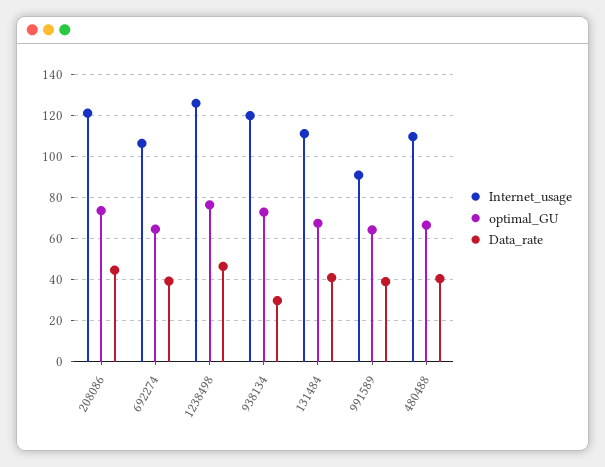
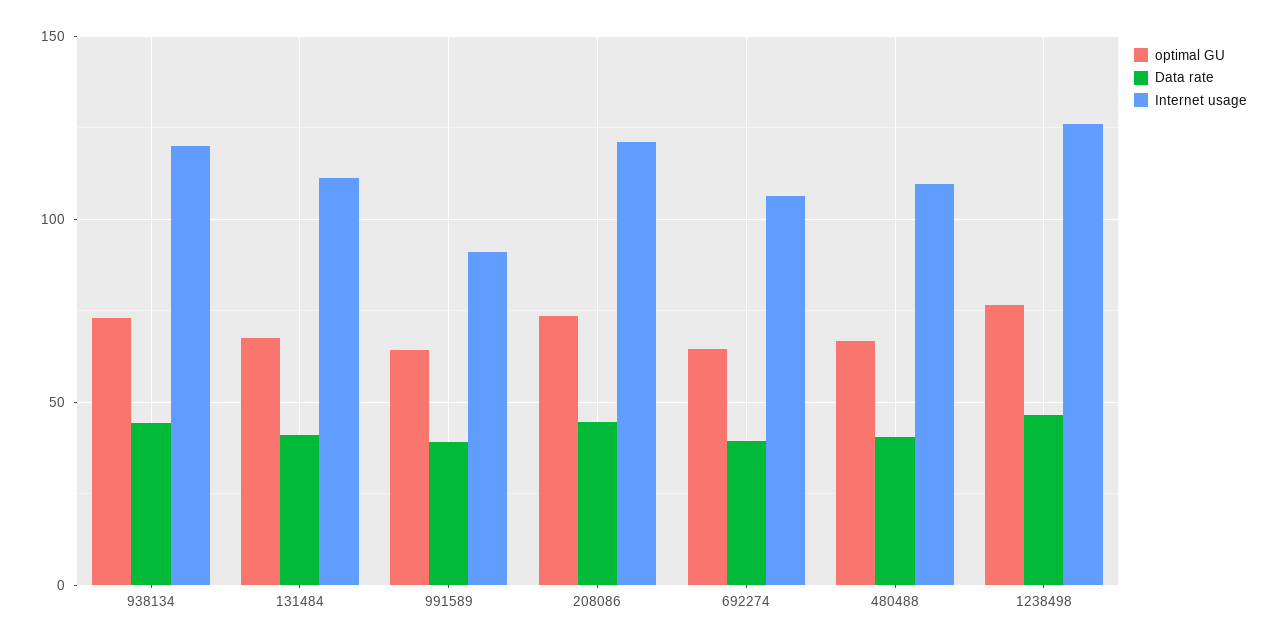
  {
    "Internet_usage": {
      "208086": 120,
      "692274": 105,
      "1238498": 125,
      "938134": 120,
      "131484": 110,
      "991589": 90,
      "480488": 110
    },
    "optimal_GU": {
      "208086": 75,
      "692274": 65,
      "1238498": 75,
      "938134": 75,
      "131484": 70,
      "991589": 65,
      "480488": 65
    },
    "Data_rate": {
      "208086": 45,
      "692274": 40,
      "1238498": 45,
-     "938134": 30,
+     "938134": 45,
      "131484": 40,
      "991589": 40,
      "480488": 40
    }
  }

